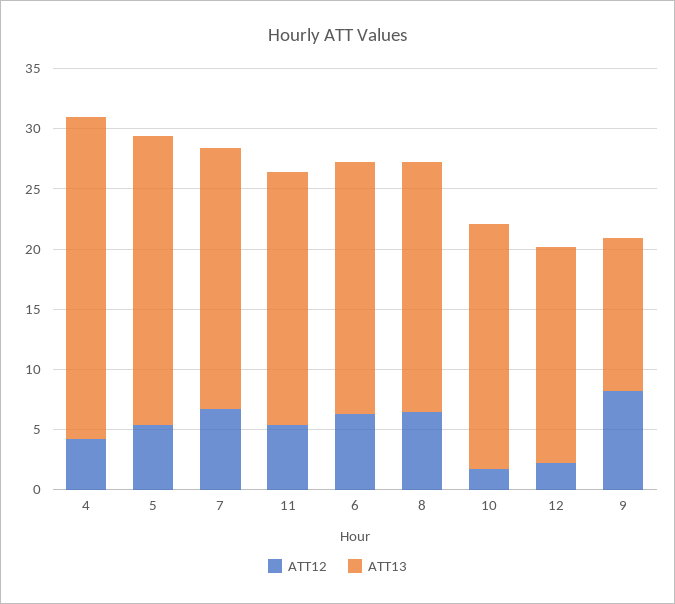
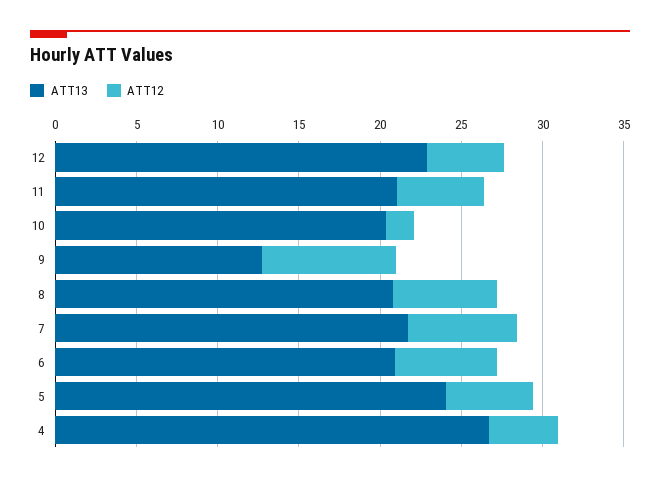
  {
    "ATT12": {
      "4": 4,
      "5": 5,
      "7": 7,
      "11": 5,
      "6": 6,
      "8": 6,
      "10": 2,
-     "12": 2,
+     "12": 5,
      "9": 8
    },
    "ATT13": {
      "4": 27,
      "5": 24,
      "7": 22,
      "11": 21,
      "6": 21,
      "8": 21,
      "10": 20,
-     "12": 18,
+     "12": 23,
      "9": 13
    }
  }

